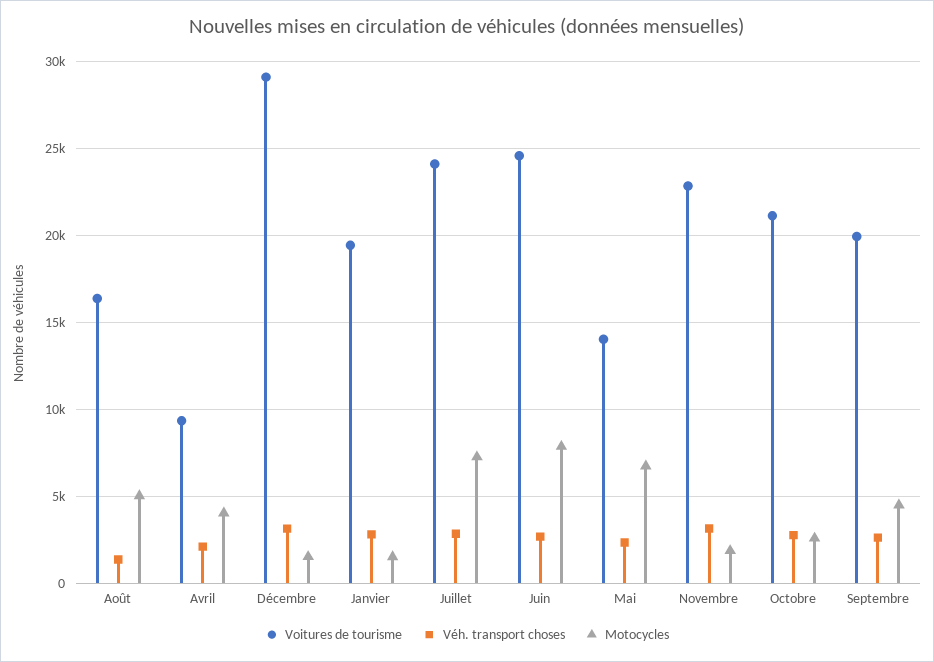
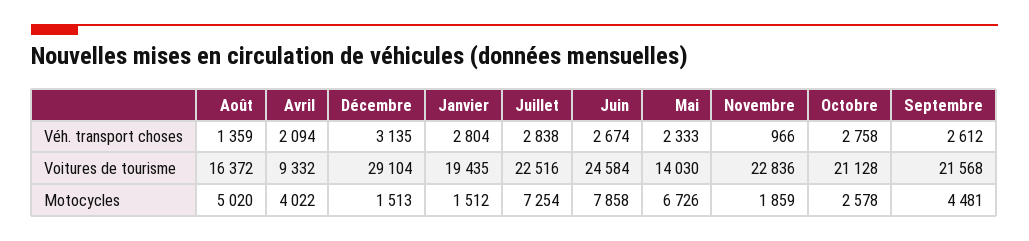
  {
    "Voitures de tourisme": {
      "Août": 16372,
      "Avril": 9332,
      "Décembre": 29104,
      "Janvier": 19435,
-     "Juillet": 24000,
+     "Juillet": 22516,
      "Juin": 24584,
      "Mai": 14030,
      "Novembre": 22836,
      "Octobre": 21128,
-     "Septembre": 20000
+     "Septembre": 21568
    },
    "Véh. transport choses": {
      "Août": 1359,
      "Avril": 2094,
      "Décembre": 3135,
      "Janvier": 2804,
      "Juillet": 2838,
      "Juin": 2674,
      "Mai": 2333,
-     "Novembre": 3000,
+     "Novembre": 966,
      "Octobre": 2758,
      "Septembre": 2612
    },
    "Motocycles": {
      "Août": 5020,
      "Avril": 4022,
      "Décembre": 1513,
      "Janvier": 1512,
      "Juillet": 7254,
      "Juin": 7858,
      "Mai": 6726,
      "Novembre": 1859,
      "Octobre": 2578,
      "Septembre": 4481
    }
  }

